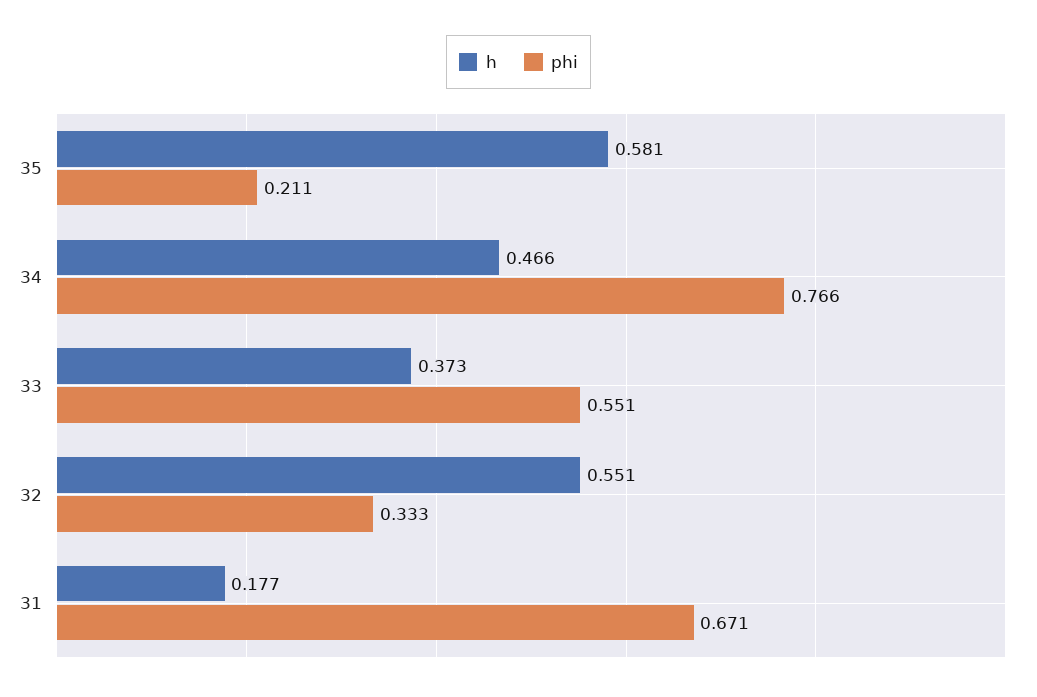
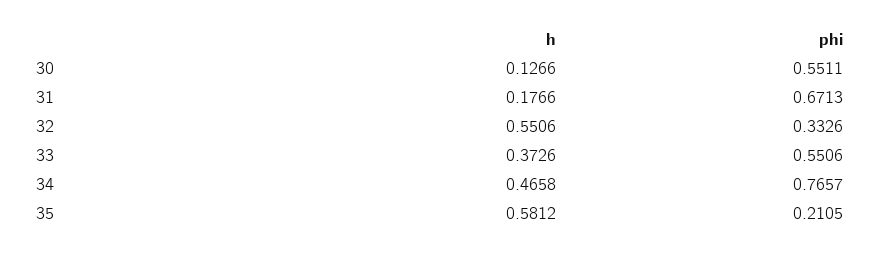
  {
    "h": {
      "35": 0.5812,
      "34": 0.4658,
      "33": 0.3726,
      "32": 0.5506,
-     "31": 0.1766
+     "31": 0.1766,
+     "30": 0.1266
    },
    "phi": {
      "35": 0.2105,
      "34": 0.7657,
      "33": 0.5506,
      "32": 0.3326,
-     "31": 0.6713
+     "31": 0.6713,
+     "30": 0.5511
    }
  }

